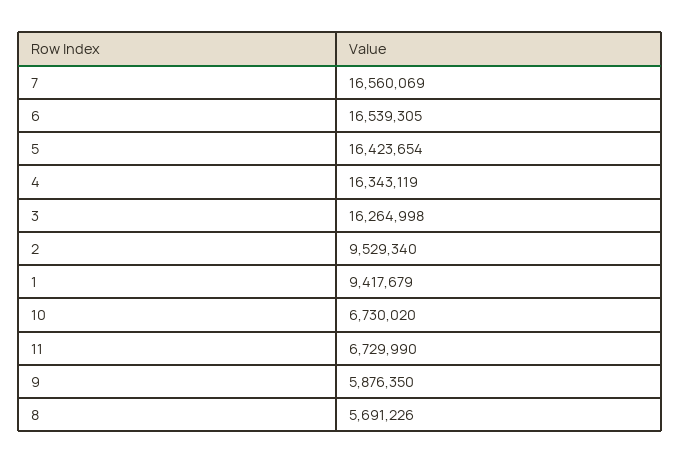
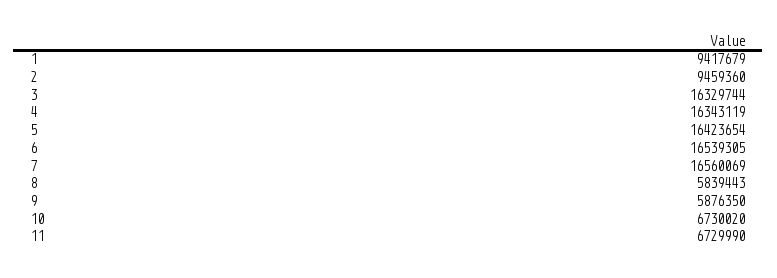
  {
    "7": 16560069,
    "6": 16539305,
    "5": 16423654,
    "4": 16343119,
-   "3": 16264998,
+   "3": 16329744,
-   "2": 9529340,
+   "2": 9459360,
    "1": 9417679,
    "10": 6730020,
    "11": 6729990,
    "9": 5876350,
-   "8": 5691226
+   "8": 5839443
  }

